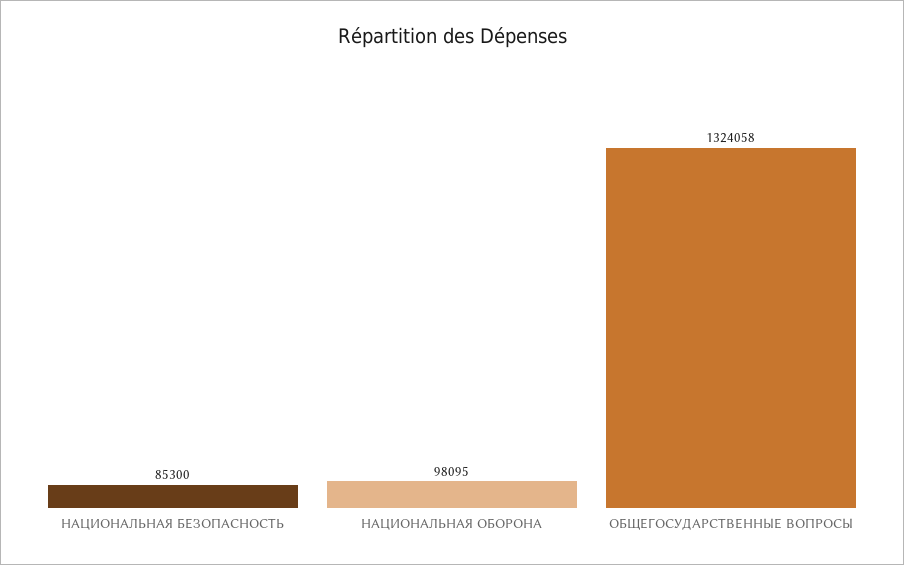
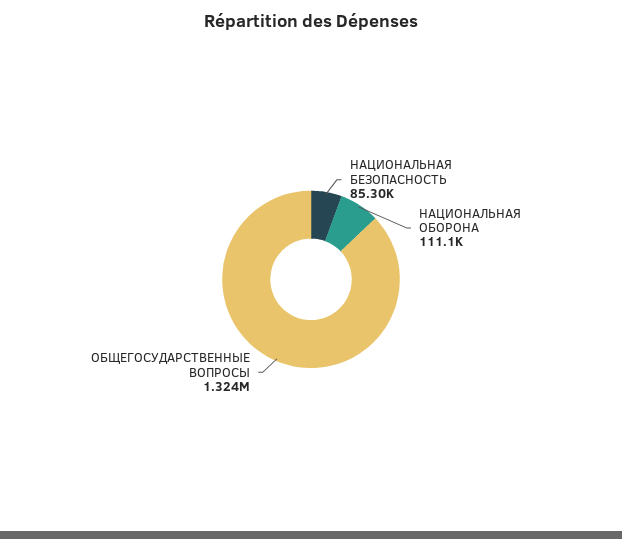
  {
    "НАЦИОНАЛЬНАЯ БЕЗОПАСНОСТЬ": 85300,
-   "НАЦИОНАЛЬНАЯ ОБОРОНА": 98095,
+   "НАЦИОНАЛЬНАЯ ОБОРОНА": 111100,
    "ОБЩЕГОСУДАРСТВЕННЫЕ ВОПРОСЫ": 1324058
  }

